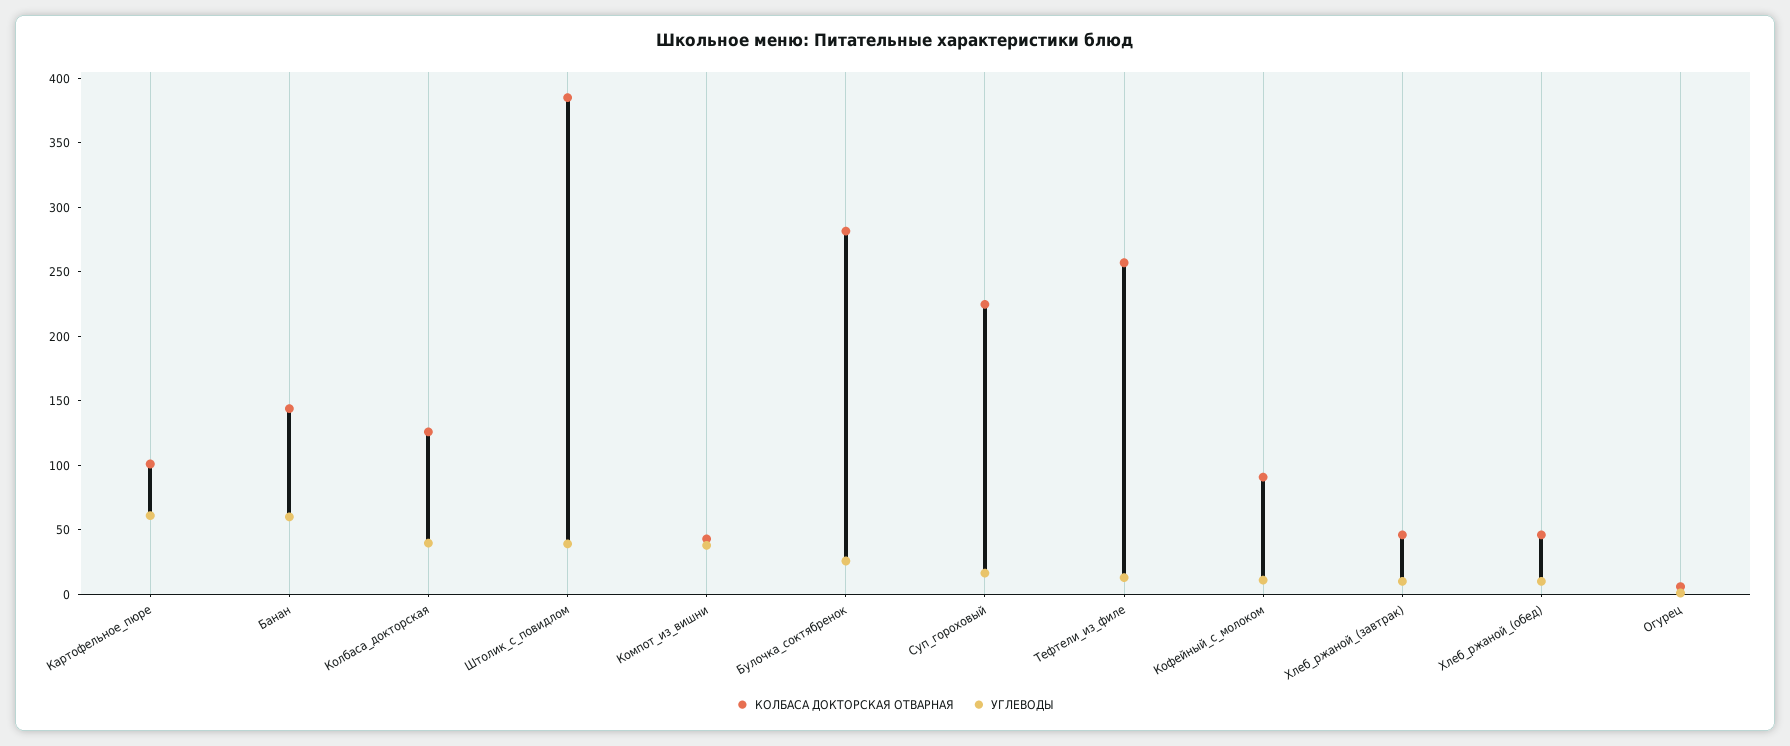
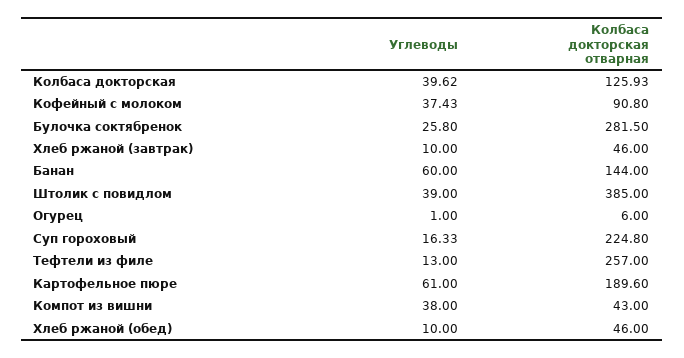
  {
    "КОЛБАСА ДОКТОРСКАЯ ОТВАРНАЯ": {
-     "Картофельное_пюре": 100,
+     "Картофельное_пюре": 189.6,
      "Банан": 144,
      "Колбаса_докторская": 125.93,
      "Штолик_с_повидлом": 385,
      "Компот_из_вишни": 43,
      "Булочка_соктябренок": 281.5,
      "Суп_гороховый": 224.8,
      "Тефтели_из_филе": 257,
      "Кофейный_с_молоком": 90.8,
      "Хлеб_ржаной_(завтрак)": 46,
      "Хлеб_ржаной_(обед)": 46,
      "Огурец": 6
    },
    "УГЛЕВОДЫ": {
      "Картофельное_пюре": 61,
      "Банан": 60,
      "Колбаса_докторская": 39.62,
      "Штолик_с_повидлом": 39,
      "Компот_из_вишни": 38,
      "Булочка_соктябренок": 25.8,
      "Суп_гороховый": 16.33,
      "Тефтели_из_филе": 13,
-     "Кофейный_с_молоком": 10,
+     "Кофейный_с_молоком": 37.43,
      "Хлеб_ржаной_(завтрак)": 10,
      "Хлеб_ржаной_(обед)": 10,
      "Огурец": 1
    }
  }

